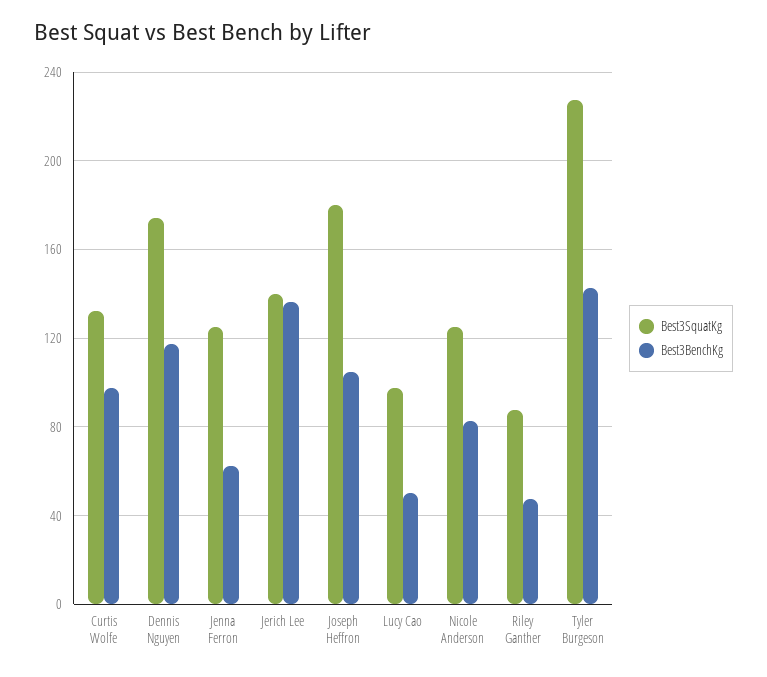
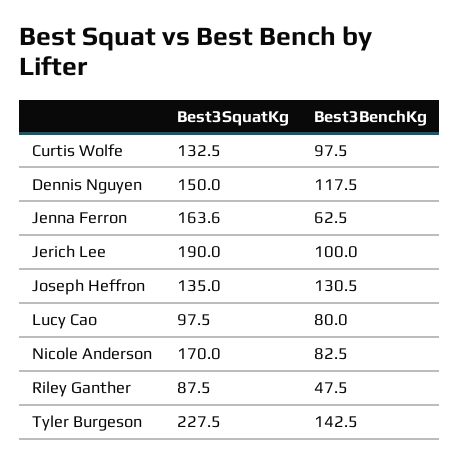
  {
    "Best3SquatKg": {
      "Curtis Wolfe": 132.5,
-     "Dennis Nguyen": 175,
+     "Dennis Nguyen": 150,
-     "Jenna Ferron": 125,
+     "Jenna Ferron": 163.6,
-     "Jerich Lee": 140,
+     "Jerich Lee": 190,
-     "Joseph Heffron": 180,
+     "Joseph Heffron": 135,
      "Lucy Cao": 97.5,
-     "Nicole Anderson": 125,
+     "Nicole Anderson": 170,
      "Riley Ganther": 87.5,
      "Tyler Burgeson": 227.5
    },
    "Best3BenchKg": {
      "Curtis Wolfe": 97.5,
      "Dennis Nguyen": 117.5,
      "Jenna Ferron": 62.5,
-     "Jerich Lee": 135,
+     "Jerich Lee": 100,
-     "Joseph Heffron": 105,
+     "Joseph Heffron": 130.5,
-     "Lucy Cao": 50,
+     "Lucy Cao": 80,
      "Nicole Anderson": 82.5,
      "Riley Ganther": 47.5,
      "Tyler Burgeson": 142.5
    }
  }

